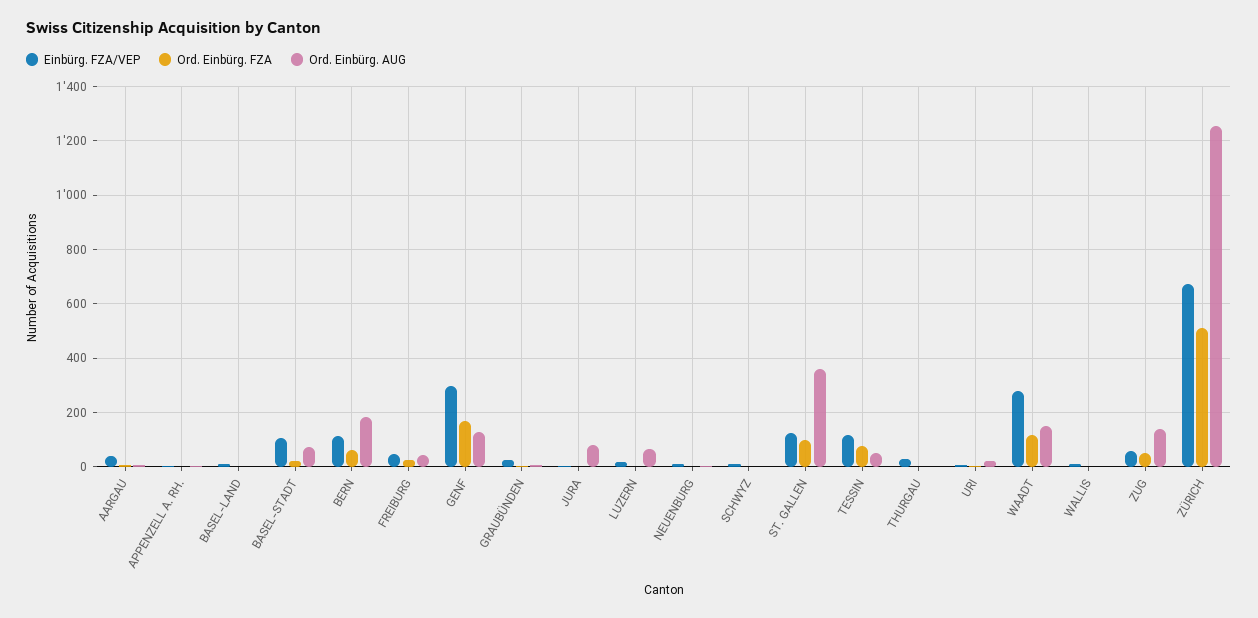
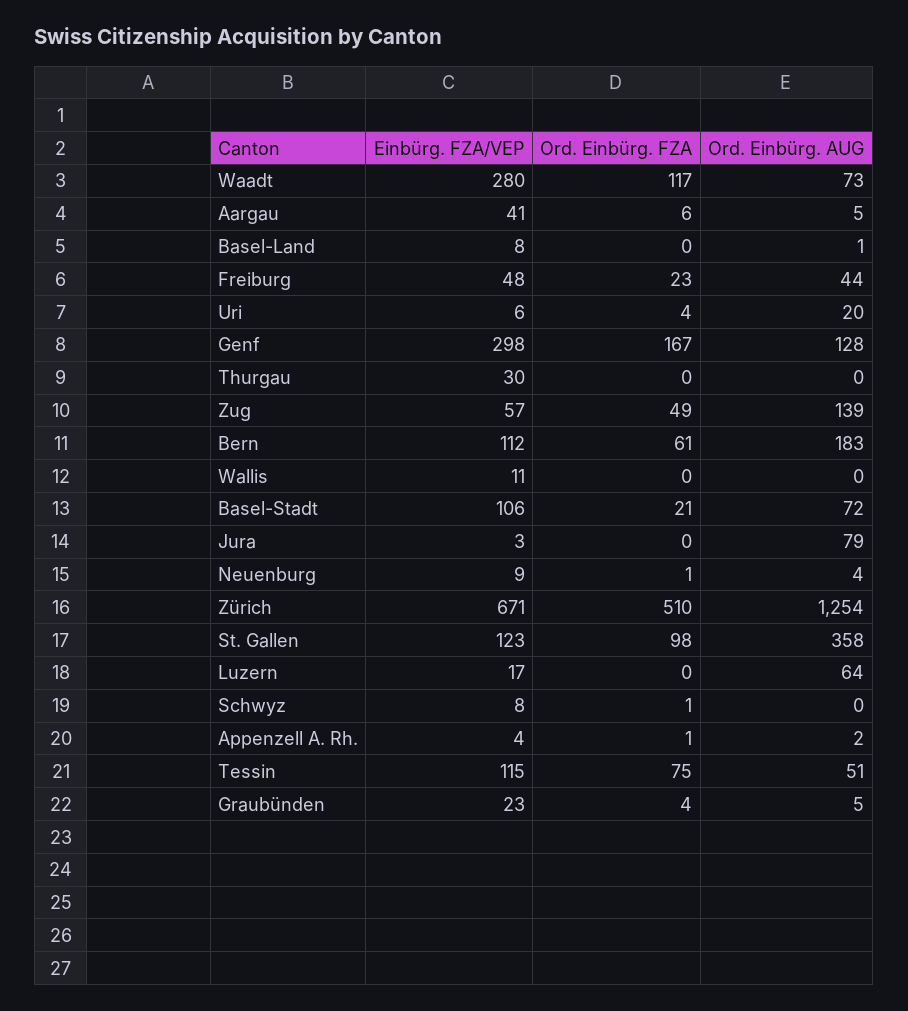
  {
    "Einbürg. FZA/VEP": {
      "AARGAU": 41,
      "APPENZELL A. RH.": 4,
      "BASEL-LAND": 8,
      "BASEL-STADT": 106,
      "BERN": 112,
      "FREIBURG": 48,
      "GENF": 298,
      "GRAUBÜNDEN": 23,
      "JURA": 3,
      "LUZERN": 17,
      "NEUENBURG": 9,
      "SCHWYZ": 8,
      "ST. GALLEN": 123,
      "TESSIN": 115,
      "THURGAU": 30,
      "URI": 6,
      "WAADT": 280,
      "WALLIS": 11,
      "ZUG": 57,
      "ZÜRICH": 671
    },
    "Ord. Einbürg. FZA": {
      "AARGAU": 6,
      "APPENZELL A. RH.": 1,
      "BASEL-LAND": 0,
      "BASEL-STADT": 21,
      "BERN": 61,
      "FREIBURG": 23,
      "GENF": 167,
      "GRAUBÜNDEN": 4,
      "JURA": 0,
      "LUZERN": 0,
      "NEUENBURG": 1,
      "SCHWYZ": 1,
      "ST. GALLEN": 98,
      "TESSIN": 75,
      "THURGAU": 0,
      "URI": 4,
      "WAADT": 117,
      "WALLIS": 0,
      "ZUG": 49,
      "ZÜRICH": 510
    },
    "Ord. Einbürg. AUG": {
      "AARGAU": 5,
      "APPENZELL A. RH.": 2,
      "BASEL-LAND": 1,
      "BASEL-STADT": 72,
      "BERN": 183,
      "FREIBURG": 44,
      "GENF": 128,
      "GRAUBÜNDEN": 5,
      "JURA": 79,
      "LUZERN": 64,
      "NEUENBURG": 4,
      "SCHWYZ": 0,
      "ST. GALLEN": 358,
      "TESSIN": 51,
      "THURGAU": 0,
      "URI": 20,
-     "WAADT": 150,
+     "WAADT": 73,
      "WALLIS": 0,
      "ZUG": 139,
      "ZÜRICH": 1254
    }
  }

